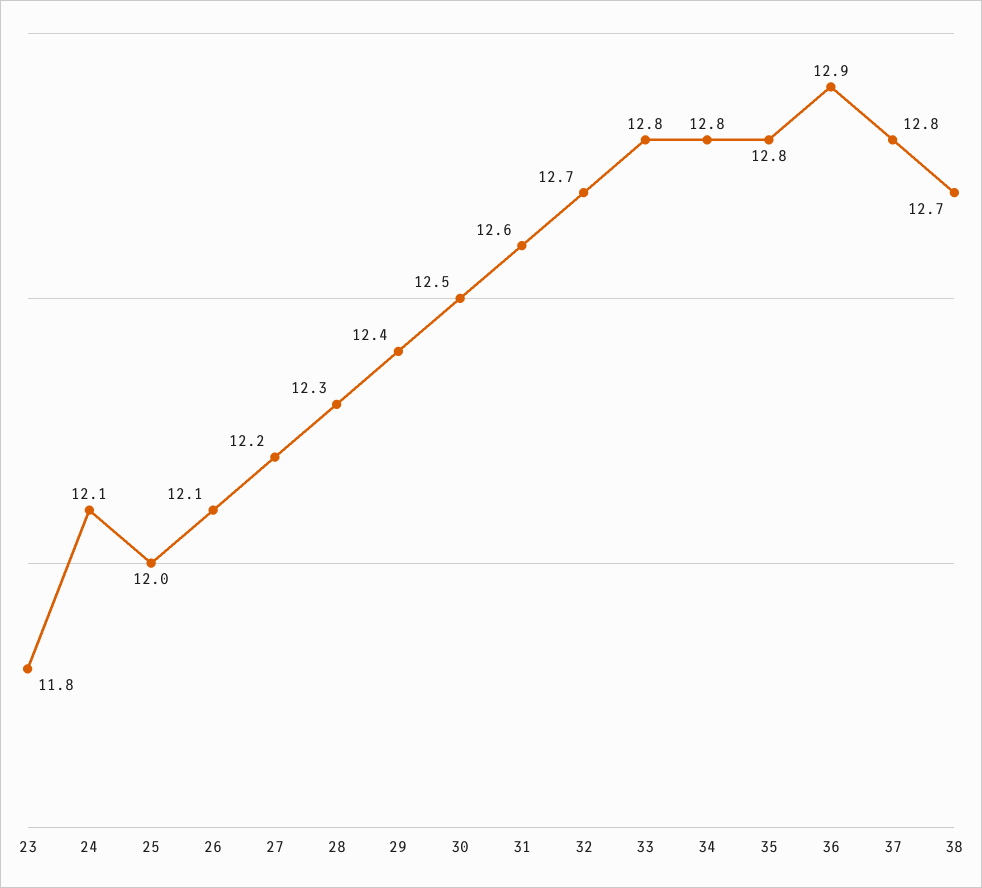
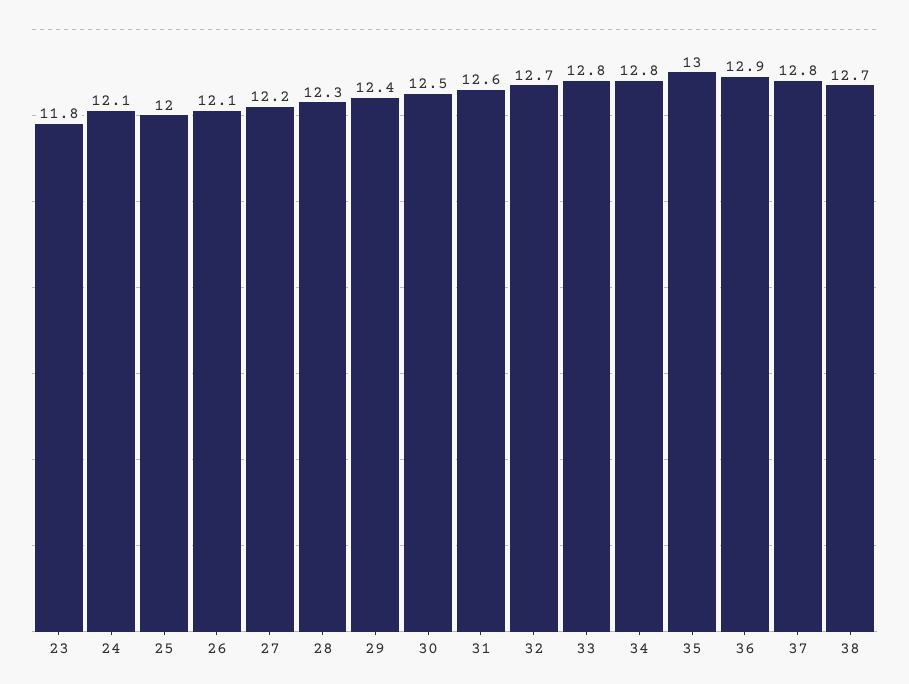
  {
    "23": 11.8,
    "24": 12.1,
    "25": 12,
    "26": 12.1,
    "27": 12.2,
    "28": 12.3,
    "29": 12.4,
    "30": 12.5,
    "31": 12.6,
    "32": 12.7,
    "33": 12.8,
    "34": 12.8,
-   "35": 12.8,
+   "35": 13,
    "36": 12.9,
    "37": 12.8,
    "38": 12.7
  }

